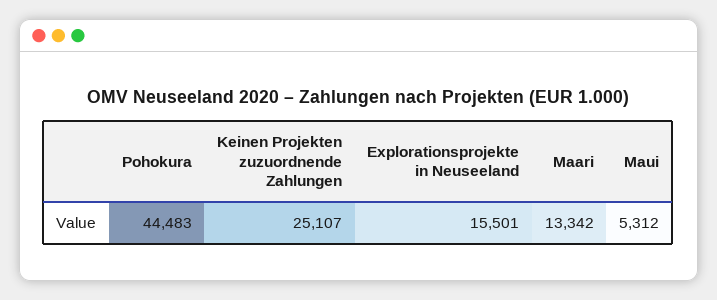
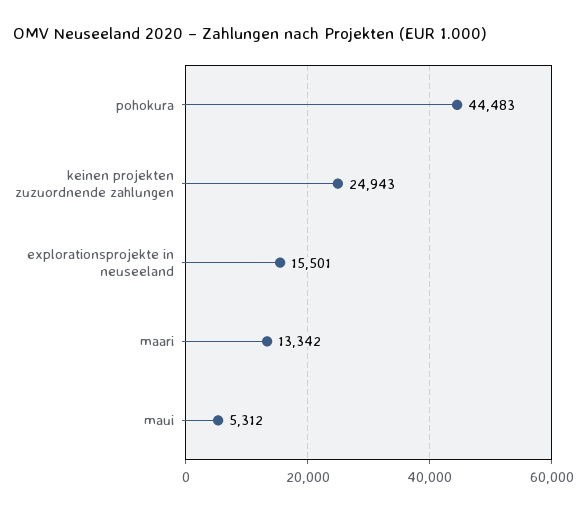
  {
    "Pohokura": 44483,
-   "Keinen Projekten zuzuordnende Zahlungen": 25107,
+   "Keinen Projekten zuzuordnende Zahlungen": 24943,
    "Explorationsprojekte in Neuseeland": 15501,
    "Maari": 13342,
    "Maui": 5312
  }

